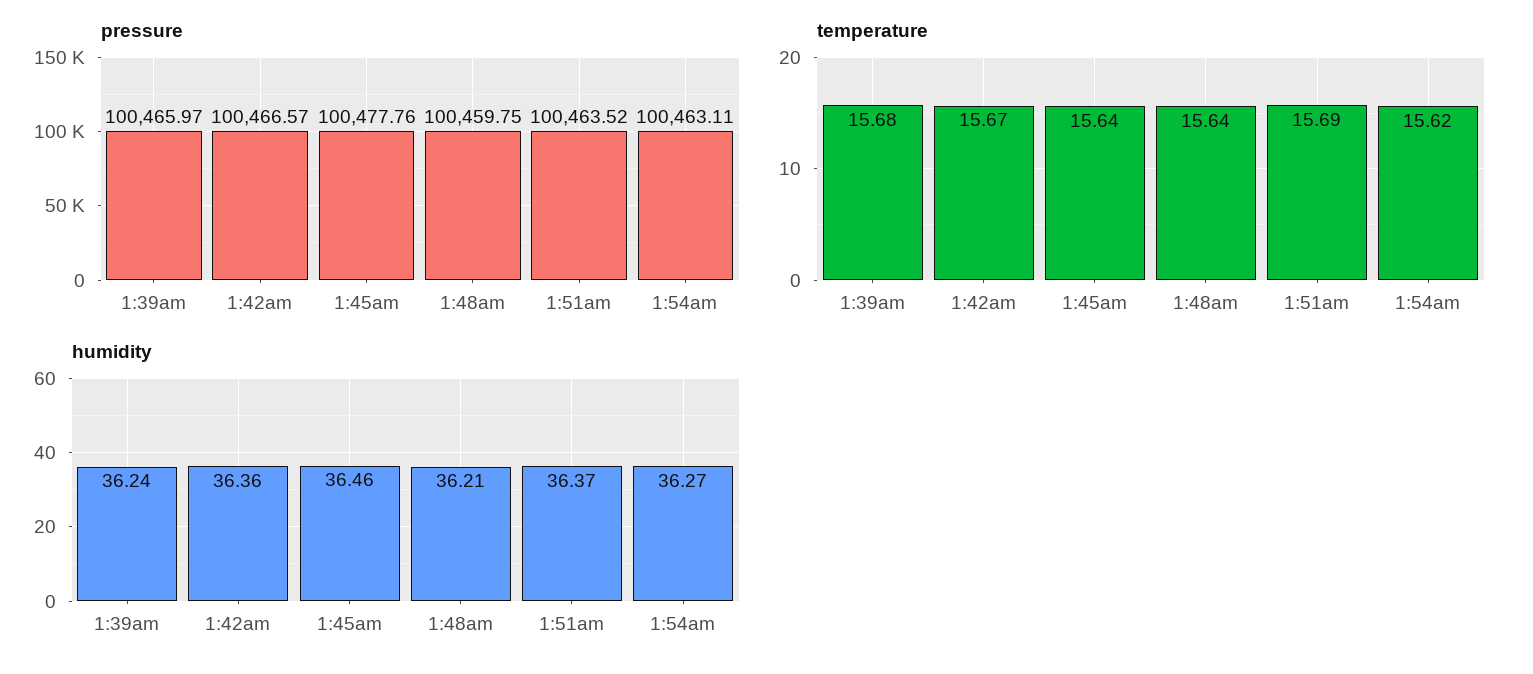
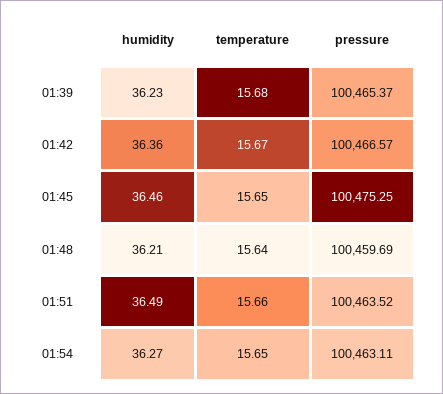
  {
    "pressure": {
-     "1:39am": 100465.97,
+     "1:39am": 100465.37,
      "1:42am": 100466.57,
-     "1:45am": 100477.76,
+     "1:45am": 100475.25,
-     "1:48am": 100459.75,
+     "1:48am": 100459.69,
      "1:51am": 100463.52,
      "1:54am": 100463.11
    },
    "temperature": {
      "1:39am": 15.68,
      "1:42am": 15.67,
-     "1:45am": 15.64,
+     "1:45am": 15.65,
      "1:48am": 15.64,
-     "1:51am": 15.69,
+     "1:51am": 15.66,
-     "1:54am": 15.62
+     "1:54am": 15.65
    },
    "humidity": {
-     "1:39am": 36.24,
+     "1:39am": 36.23,
      "1:42am": 36.36,
      "1:45am": 36.46,
      "1:48am": 36.21,
-     "1:51am": 36.37,
+     "1:51am": 36.49,
      "1:54am": 36.27
    }
  }

